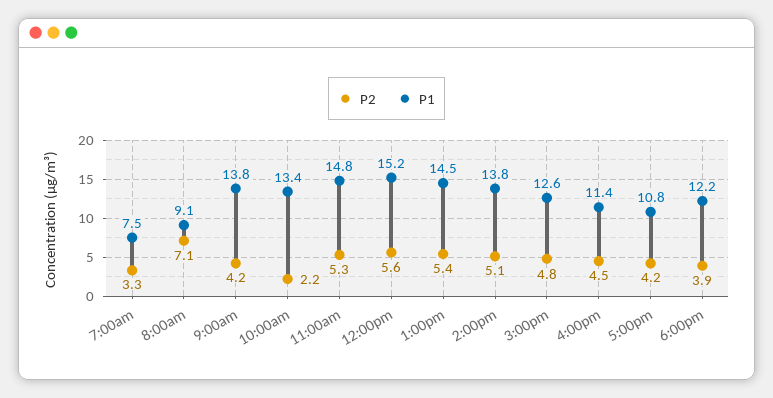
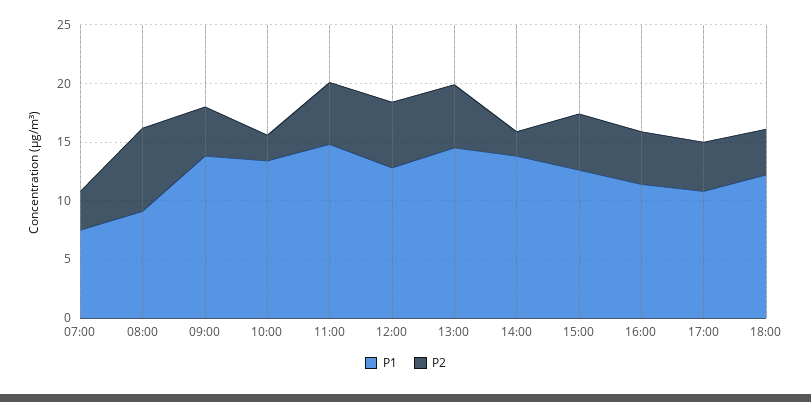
  {
    "P2": {
      "7:00am": 3.3,
      "8:00am": 7.1,
      "9:00am": 4.2,
      "10:00am": 2.2,
      "11:00am": 5.3,
      "12:00pm": 5.6,
      "1:00pm": 5.4,
-     "2:00pm": 5.1,
+     "2:00pm": 2,
      "3:00pm": 4.8,
      "4:00pm": 4.5,
      "5:00pm": 4.2,
      "6:00pm": 3.9
    },
    "P1": {
      "7:00am": 7.5,
      "8:00am": 9.1,
      "9:00am": 13.8,
      "10:00am": 13.4,
      "11:00am": 14.8,
-     "12:00pm": 15.2,
+     "12:00pm": 13,
      "1:00pm": 14.5,
      "2:00pm": 13.8,
      "3:00pm": 12.6,
      "4:00pm": 11.4,
      "5:00pm": 10.8,
      "6:00pm": 12.2
    }
  }

